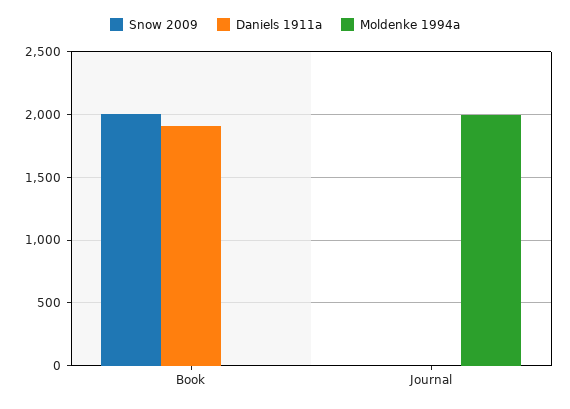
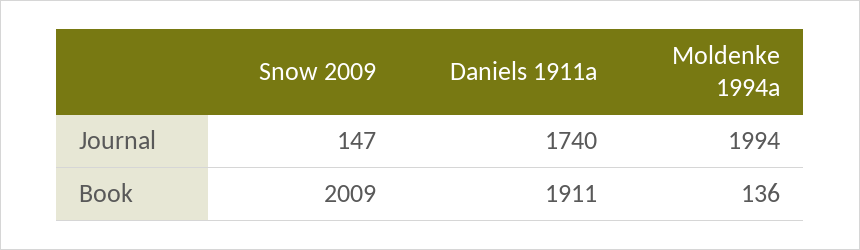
  {
    "Snow 2009": {
      "Book": 2009,
-     "Journal": 0
+     "Journal": 147
    },
    "Daniels 1911a": {
      "Book": 1911,
-     "Journal": 0
+     "Journal": 1740
    },
    "Moldenke 1994a": {
-     "Book": 0,
+     "Book": 136,
      "Journal": 1994
    }
  }

